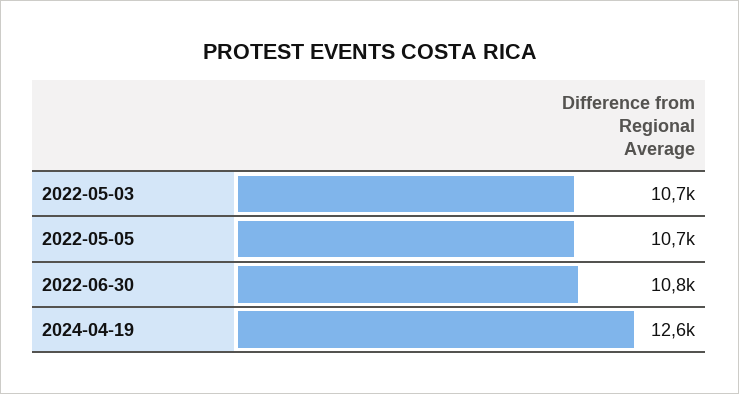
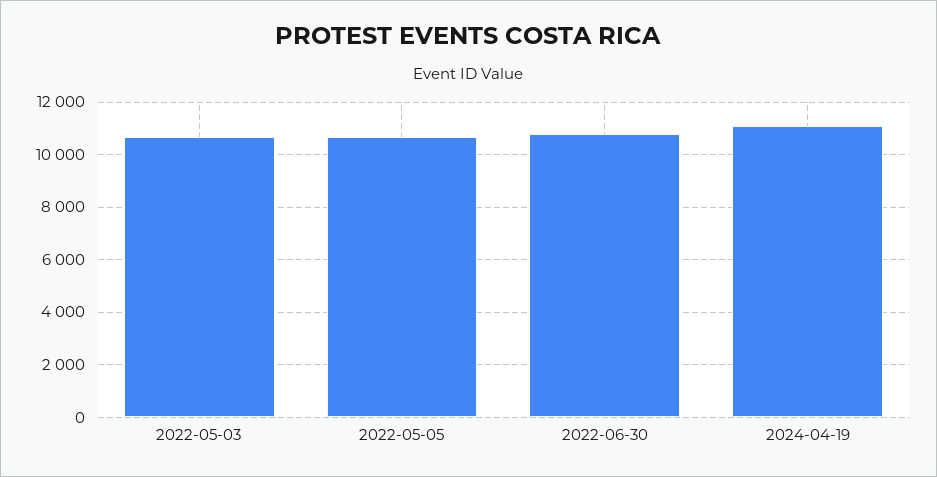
  {
    "2022-05-03": 10700,
    "2022-05-05": 10700,
    "2022-06-30": 10800,
-   "2024-04-19": 12600
+   "2024-04-19": 11000
  }

